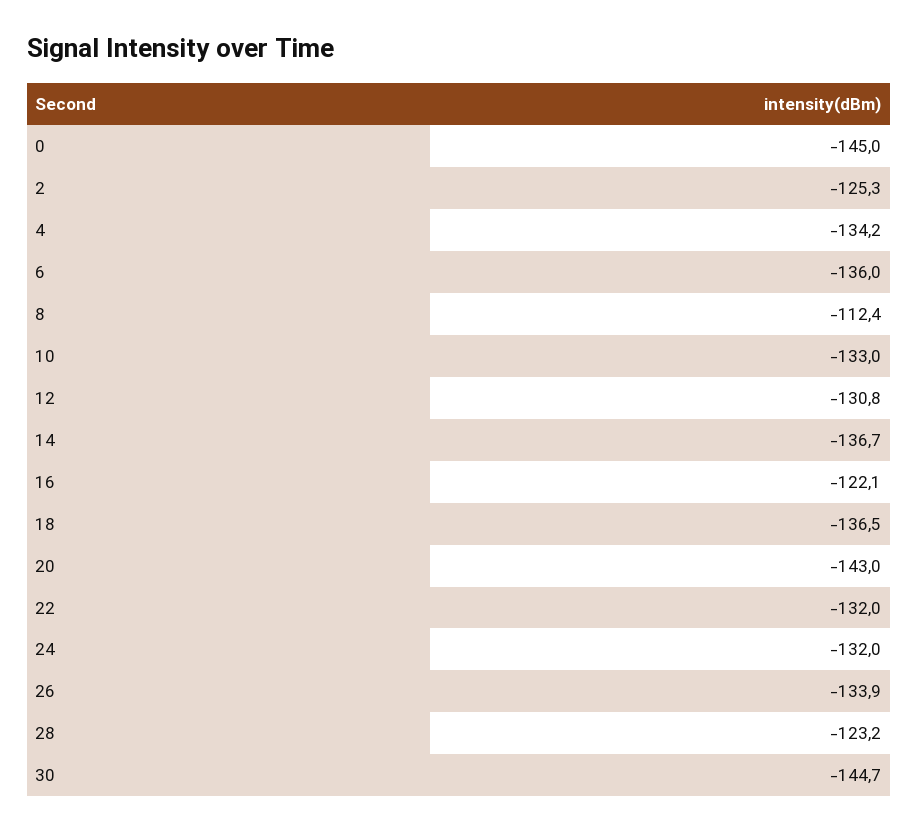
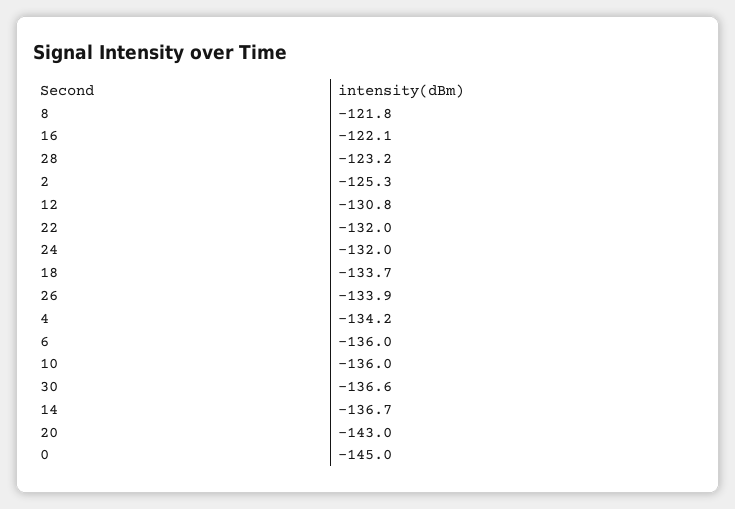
  {
    "0": -145,
    "2": -125.3,
    "4": -134.2,
    "6": -136,
-   "8": -112.4,
+   "8": -121.8,
-   "10": -133,
+   "10": -136,
    "12": -130.8,
    "14": -136.7,
    "16": -122.1,
-   "18": -136.5,
+   "18": -133.7,
    "20": -143,
    "22": -132,
    "24": -132,
    "26": -133.9,
    "28": -123.2,
-   "30": -144.7
+   "30": -136.6
  }

